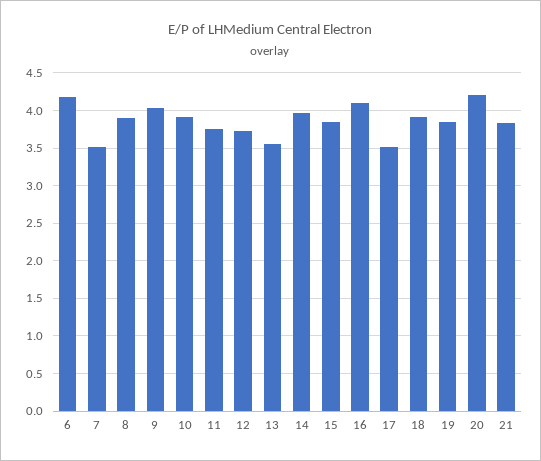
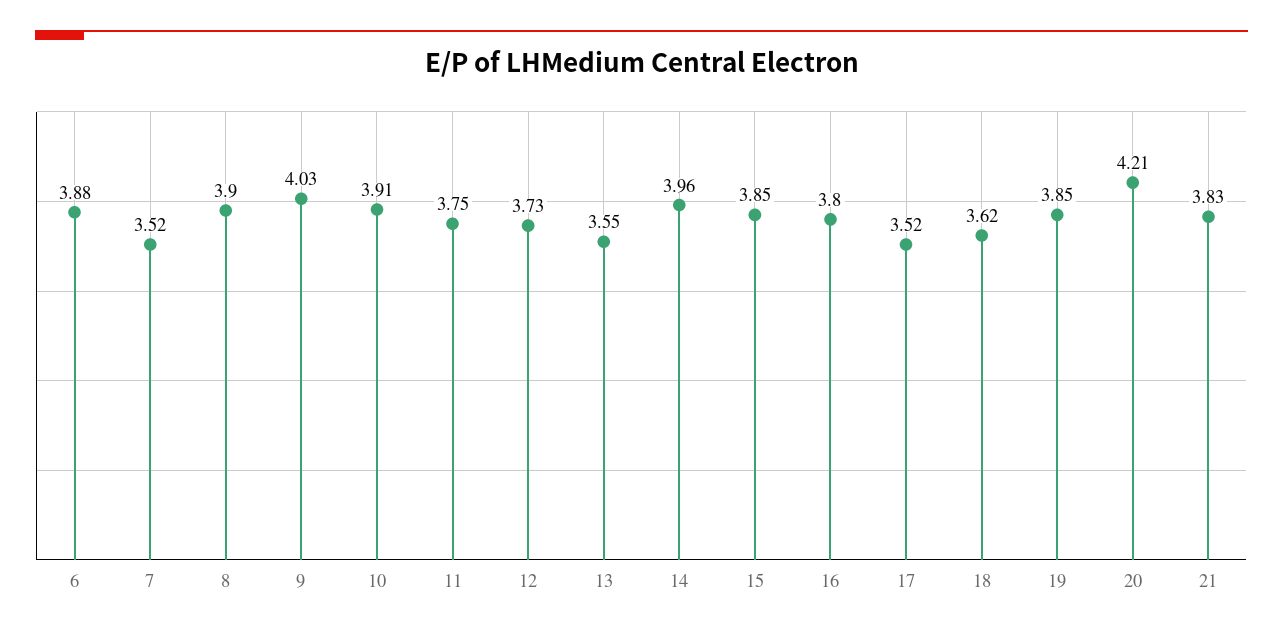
  {
-   "6": 4.2,
+   "6": 3.88,
    "7": 3.52,
    "8": 3.9,
    "9": 4.03,
    "10": 3.91,
    "11": 3.75,
    "12": 3.73,
    "13": 3.55,
    "14": 3.96,
    "15": 3.85,
-   "16": 4.1,
+   "16": 3.8,
    "17": 3.52,
-   "18": 3.9,
+   "18": 3.62,
    "19": 3.85,
    "20": 4.21,
    "21": 3.83
  }

